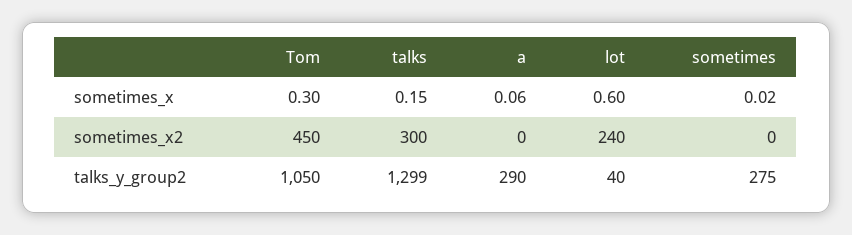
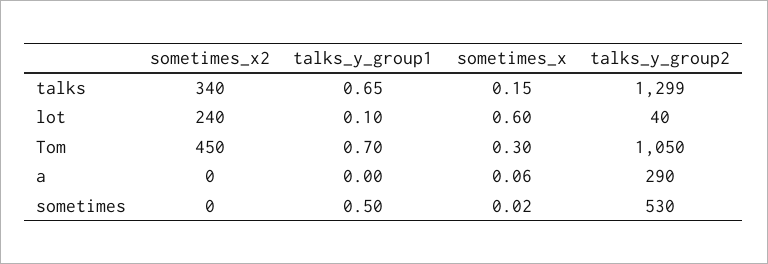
  {
    "Tom": {
      "sometimes_x": 0.3,
      "sometimes_x2": 450,
-     "talks_y_group2": 1050
+     "talks_y_group2": 1050,
+     "talks_y_group1": 0.7
    },
    "talks": {
      "sometimes_x": 0.15,
-     "sometimes_x2": 300,
+     "sometimes_x2": 340,
-     "talks_y_group2": 1299
+     "talks_y_group2": 1299,
+     "talks_y_group1": 0.65
    },
    "a": {
      "sometimes_x": 0.06,
      "sometimes_x2": 0,
-     "talks_y_group2": 290
+     "talks_y_group2": 290,
+     "talks_y_group1": 0
    },
    "lot": {
      "sometimes_x": 0.6,
      "sometimes_x2": 240,
-     "talks_y_group2": 40
+     "talks_y_group2": 40,
+     "talks_y_group1": 0.1
    },
    "sometimes": {
      "sometimes_x": 0.02,
      "sometimes_x2": 0,
-     "talks_y_group2": 275
+     "talks_y_group2": 530,
+     "talks_y_group1": 0.5
    }
  }

